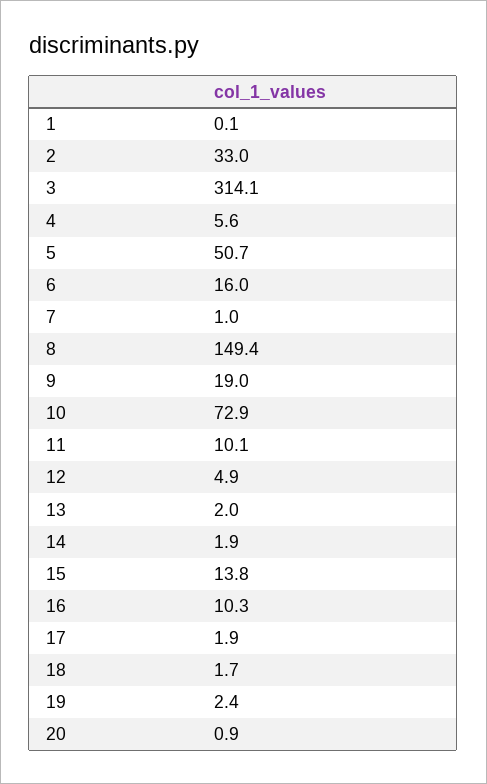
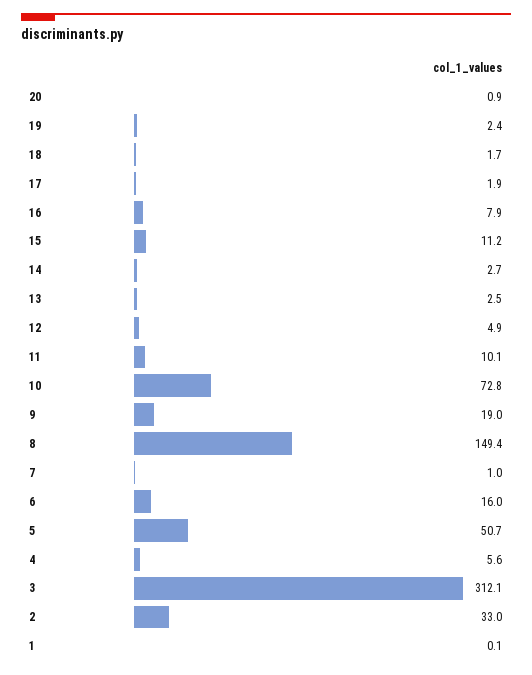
  {
    "1": 0.1,
    "2": 33,
-   "3": 314.1,
+   "3": 312.1,
    "4": 5.6,
    "5": 50.7,
    "6": 16,
    "7": 1,
    "8": 149.4,
    "9": 19,
-   "10": 72.9,
+   "10": 72.8,
    "11": 10.1,
    "12": 4.9,
-   "13": 2,
+   "13": 2.5,
-   "14": 1.9,
+   "14": 2.7,
-   "15": 13.8,
+   "15": 11.2,
-   "16": 10.3,
+   "16": 7.9,
    "17": 1.9,
    "18": 1.7,
    "19": 2.4,
    "20": 0.9
  }

